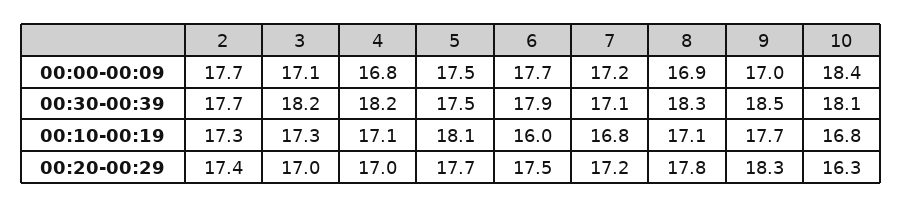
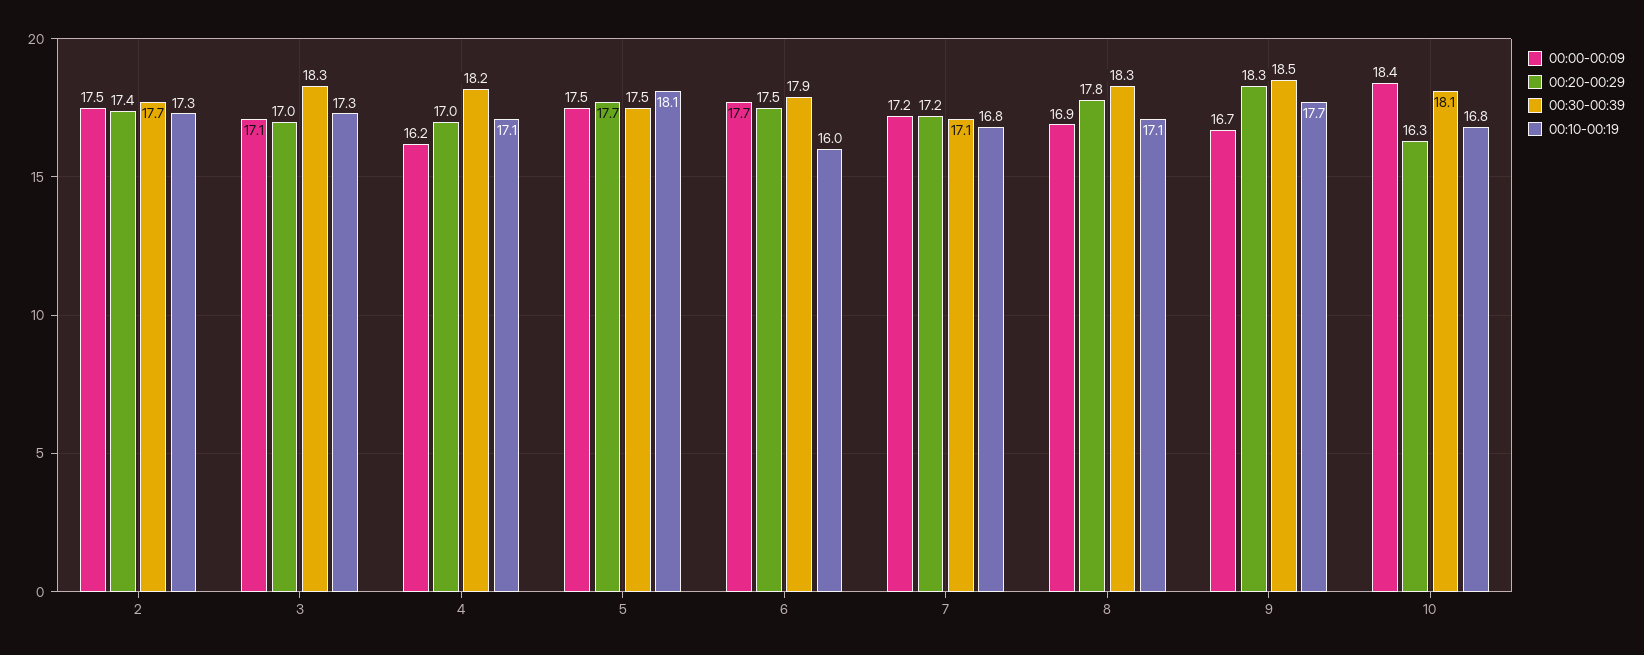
  {
    "00:00-00:09": {
-     "2": 17.7,
+     "2": 17.5,
      "3": 17.1,
-     "4": 16.8,
+     "4": 16.2,
      "5": 17.5,
      "6": 17.7,
      "7": 17.2,
      "8": 16.9,
-     "9": 17,
+     "9": 16.7,
      "10": 18.4
    },
    "00:30-00:39": {
      "2": 17.7,
-     "3": 18.2,
+     "3": 18.3,
      "4": 18.2,
      "5": 17.5,
      "6": 17.9,
      "7": 17.1,
      "8": 18.3,
      "9": 18.5,
      "10": 18.1
    },
    "00:10-00:19": {
      "2": 17.3,
      "3": 17.3,
      "4": 17.1,
      "5": 18.1,
      "6": 16,
      "7": 16.8,
      "8": 17.1,
      "9": 17.7,
      "10": 16.8
    },
    "00:20-00:29": {
      "2": 17.4,
      "3": 17,
      "4": 17,
      "5": 17.7,
      "6": 17.5,
      "7": 17.2,
      "8": 17.8,
      "9": 18.3,
      "10": 16.3
    }
  }

